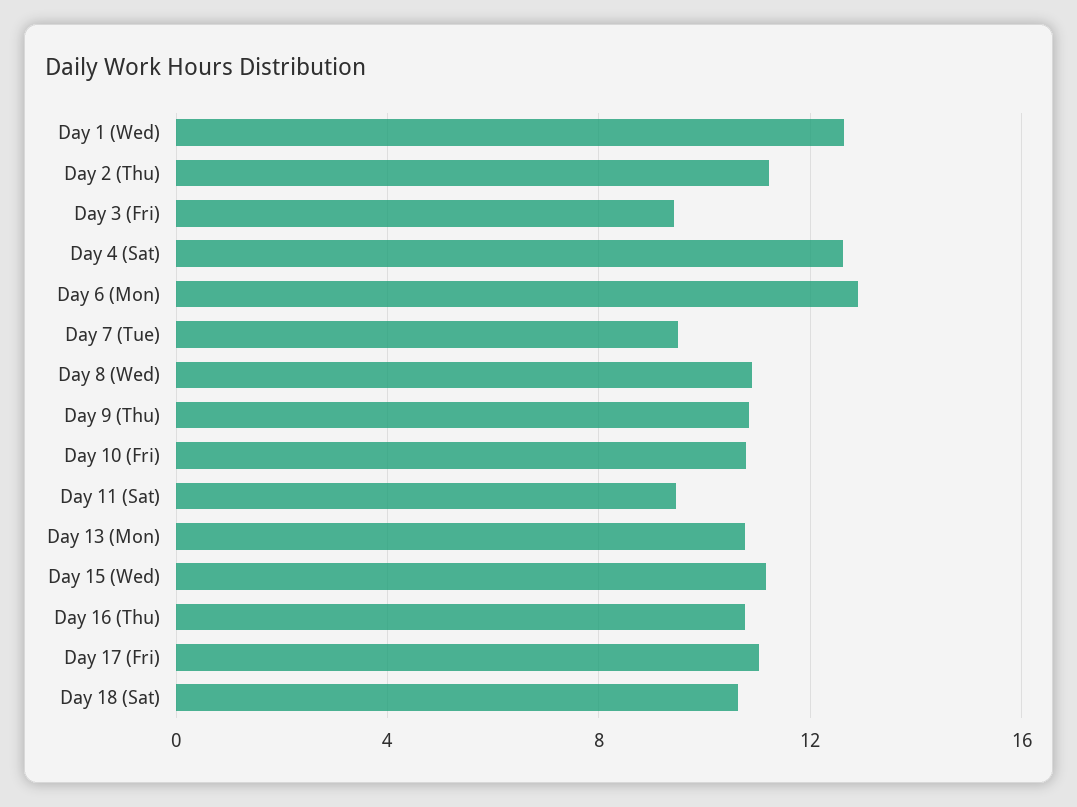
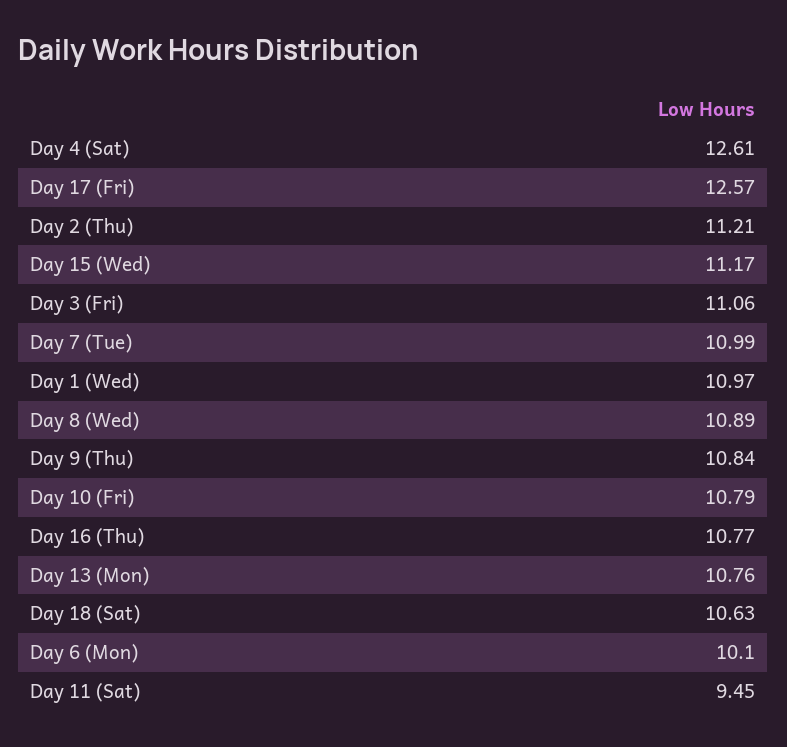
  {
-   "Day 1 (Wed)": 12.5,
+   "Day 1 (Wed)": 10.97,
    "Day 2 (Thu)": 11.21,
-   "Day 3 (Fri)": 9.5,
+   "Day 3 (Fri)": 11.06,
    "Day 4 (Sat)": 12.61,
-   "Day 6 (Mon)": 13,
+   "Day 6 (Mon)": 10.1,
-   "Day 7 (Tue)": 9.5,
+   "Day 7 (Tue)": 10.99,
    "Day 8 (Wed)": 10.89,
    "Day 9 (Thu)": 10.84,
    "Day 10 (Fri)": 10.79,
    "Day 11 (Sat)": 9.45,
    "Day 13 (Mon)": 10.76,
    "Day 15 (Wed)": 11.17,
    "Day 16 (Thu)": 10.77,
-   "Day 17 (Fri)": 11,
+   "Day 17 (Fri)": 12.57,
    "Day 18 (Sat)": 10.63
  }

